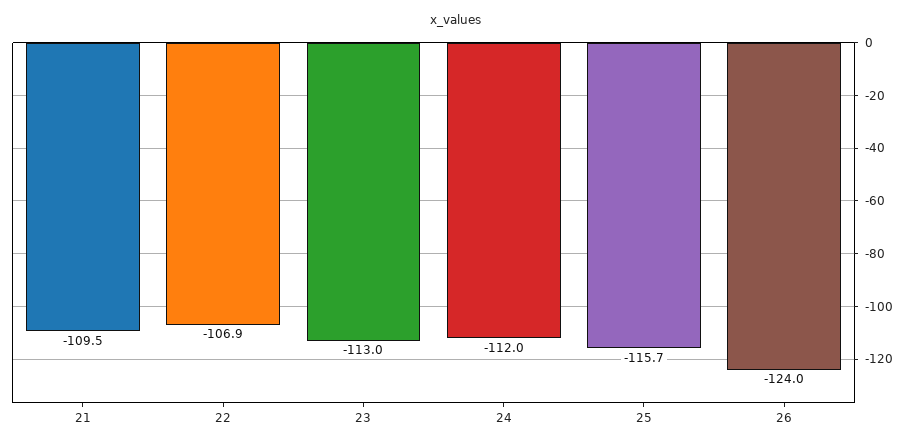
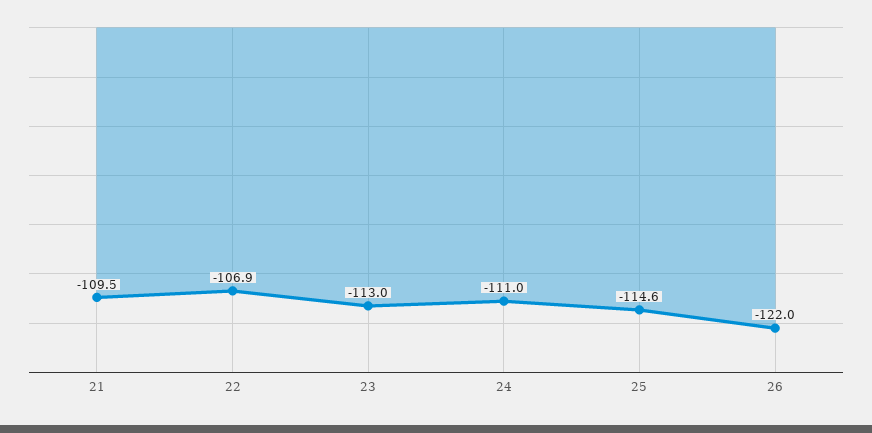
  {
    "21": -109.5,
    "22": -106.9,
    "23": -113,
-   "24": -112,
+   "24": -111,
-   "25": -115.7,
+   "25": -114.6,
-   "26": -124
+   "26": -122
  }

